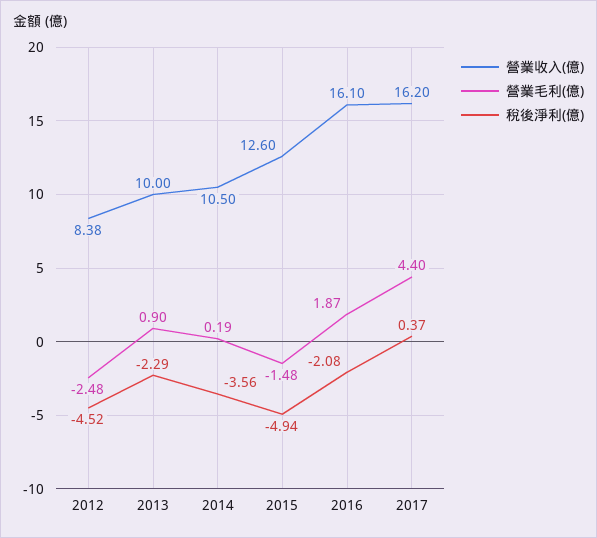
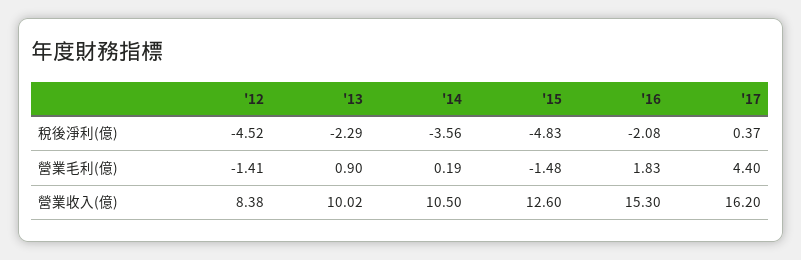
  {
    "營業收入(億)": {
      "2012": 8.38,
-     "2013": 10,
+     "2013": 10.02,
      "2014": 10.5,
      "2015": 12.6,
-     "2016": 16.1,
+     "2016": 15.3,
      "2017": 16.2
    },
    "營業毛利(億)": {
-     "2012": -2.48,
+     "2012": -1.41,
      "2013": 0.9,
      "2014": 0.19,
      "2015": -1.48,
-     "2016": 1.87,
+     "2016": 1.83,
      "2017": 4.4
    },
    "稅後淨利(億)": {
      "2012": -4.52,
      "2013": -2.29,
      "2014": -3.56,
-     "2015": -4.94,
+     "2015": -4.83,
      "2016": -2.08,
      "2017": 0.37
    }
  }

